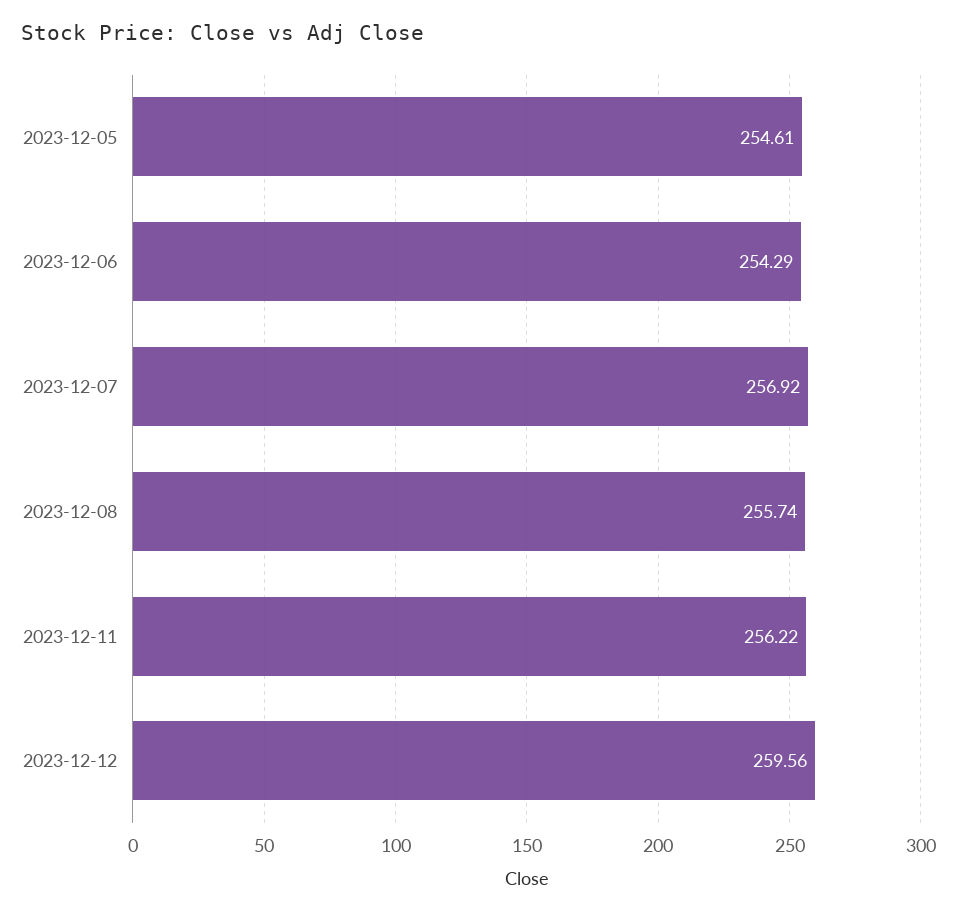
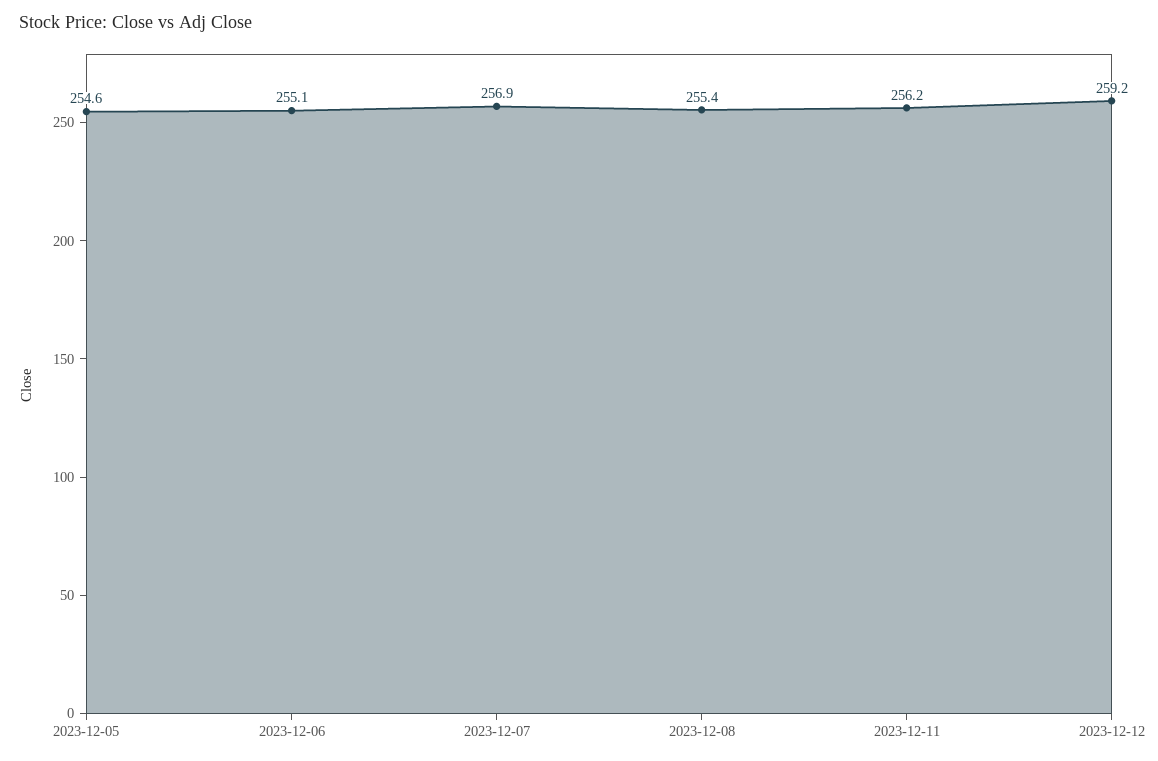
  {
    "2023-12-05": 254.61,
-   "2023-12-06": 254.29,
+   "2023-12-06": 255.1,
    "2023-12-07": 256.92,
-   "2023-12-08": 255.74,
+   "2023-12-08": 255.4,
    "2023-12-11": 256.22,
-   "2023-12-12": 259.56
+   "2023-12-12": 259.2
  }

